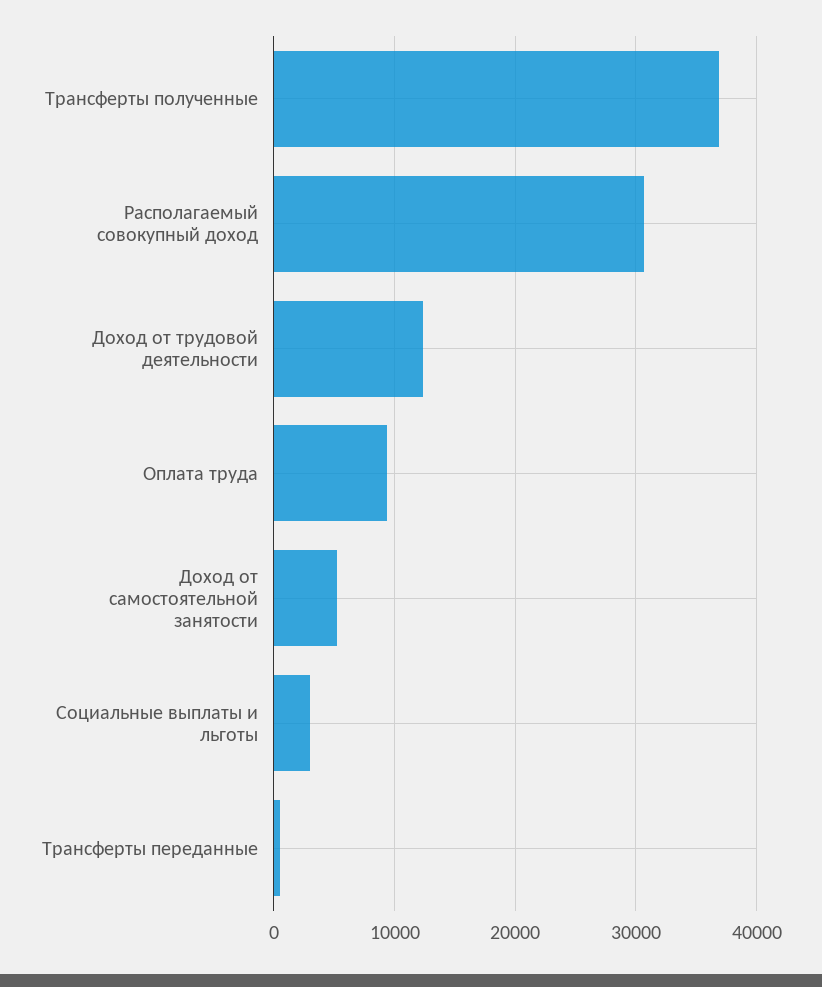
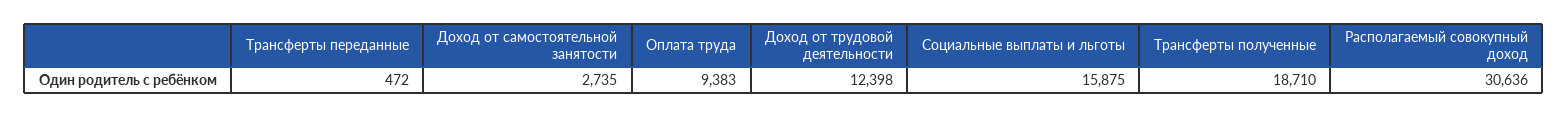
  {
-   "Трансферты полученные": 37000,
+   "Трансферты полученные": 18710,
    "Располагаемый совокупный доход": 30636,
    "Доход от трудовой деятельности": 12398,
    "Оплата труда": 9383,
-   "Доход от самостоятельной занятости": 5000,
+   "Доход от самостоятельной занятости": 2735,
-   "Социальные выплаты и льготы": 3000,
+   "Социальные выплаты и льготы": 15875,
    "Трансферты переданные": 472
  }

